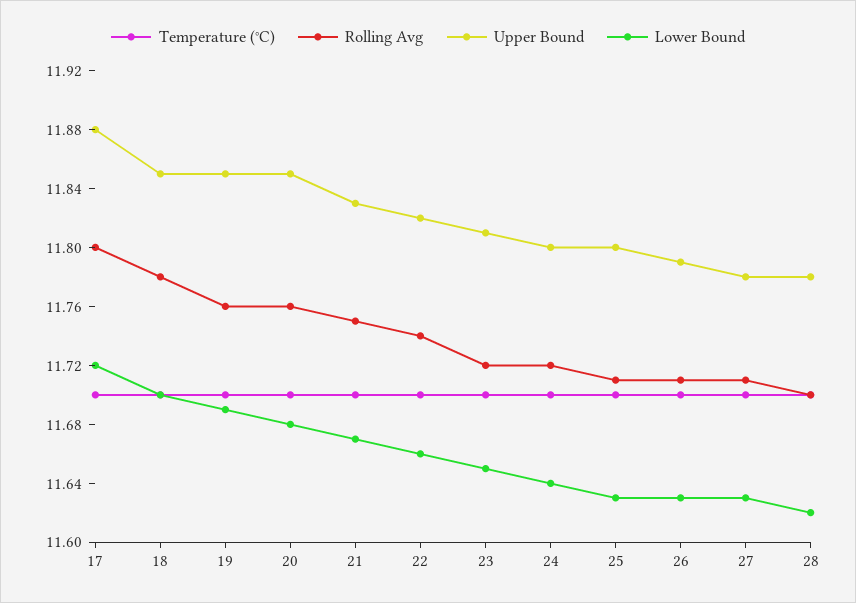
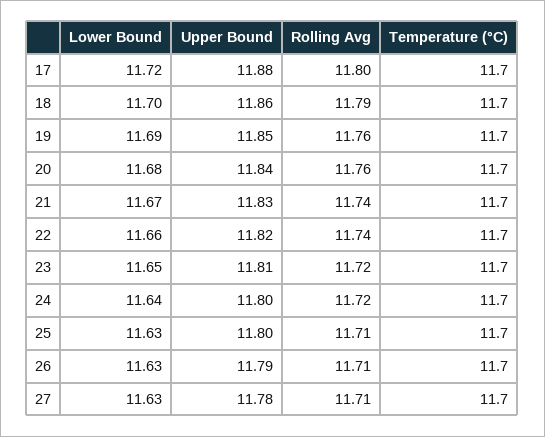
  {
    "Temperature (°C)": {
      "17": 11.7,
      "18": 11.7,
      "19": 11.7,
      "20": 11.7,
      "21": 11.7,
      "22": 11.7,
      "23": 11.7,
      "24": 11.7,
      "25": 11.7,
      "26": 11.7,
-     "27": 11.7,
+     "27": 11.7
-     "28": 11.7
    },
    "Rolling Avg": {
      "17": 11.8,
-     "18": 11.78,
+     "18": 11.79,
      "19": 11.76,
      "20": 11.76,
-     "21": 11.75,
+     "21": 11.74,
      "22": 11.74,
      "23": 11.72,
      "24": 11.72,
      "25": 11.71,
      "26": 11.71,
-     "27": 11.71,
+     "27": 11.71
-     "28": 11.7
    },
    "Upper Bound": {
      "17": 11.88,
-     "18": 11.85,
+     "18": 11.86,
      "19": 11.85,
-     "20": 11.85,
+     "20": 11.84,
      "21": 11.83,
      "22": 11.82,
      "23": 11.81,
      "24": 11.8,
      "25": 11.8,
      "26": 11.79,
-     "27": 11.78,
+     "27": 11.78
-     "28": 11.78
    },
    "Lower Bound": {
      "17": 11.72,
      "18": 11.7,
      "19": 11.69,
      "20": 11.68,
      "21": 11.67,
      "22": 11.66,
      "23": 11.65,
      "24": 11.64,
      "25": 11.63,
      "26": 11.63,
-     "27": 11.63,
+     "27": 11.63
-     "28": 11.62
    }
  }

